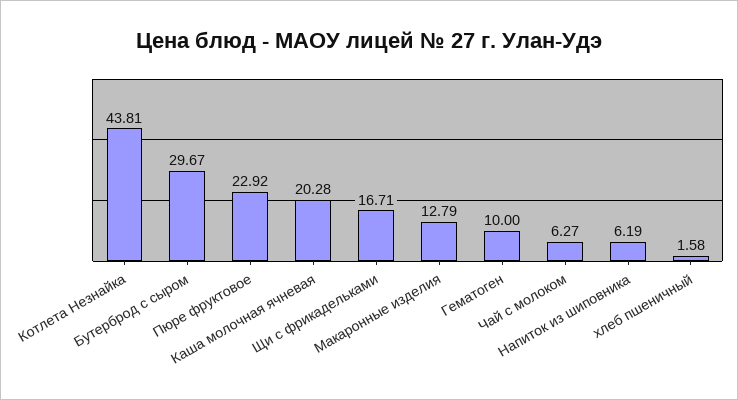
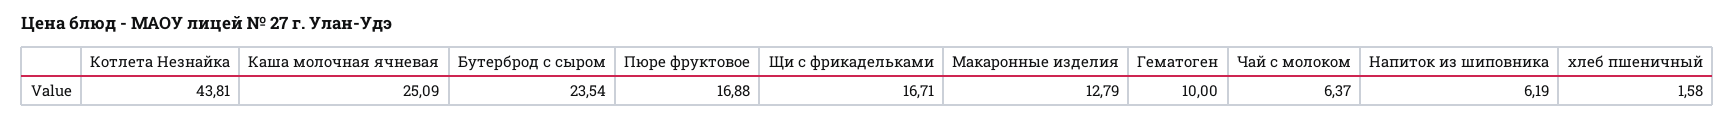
  {
    "Котлета Незнайка": 43.81,
-   "Бутерброд с сыром": 29.67,
+   "Бутерброд с сыром": 23.54,
-   "Пюре фруктовое": 22.92,
+   "Пюре фруктовое": 16.88,
-   "Каша молочная ячневая": 20.28,
+   "Каша молочная ячневая": 25.09,
    "Щи с фрикадельками": 16.71,
    "Макаронные изделия": 12.79,
    "Гематоген": 10,
-   "Чай с молоком": 6.27,
+   "Чай с молоком": 6.37,
    "Напиток из шиповника": 6.19,
    "хлеб пшеничный": 1.58
  }

